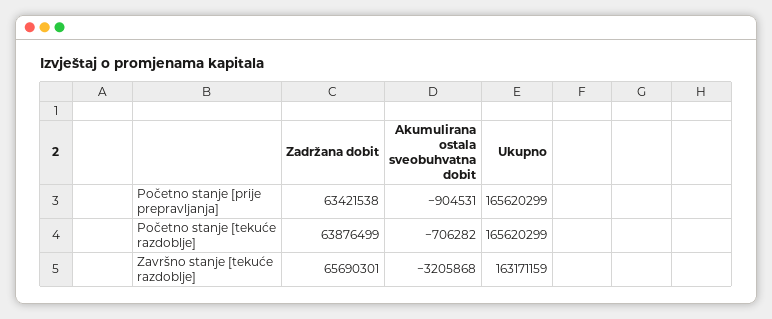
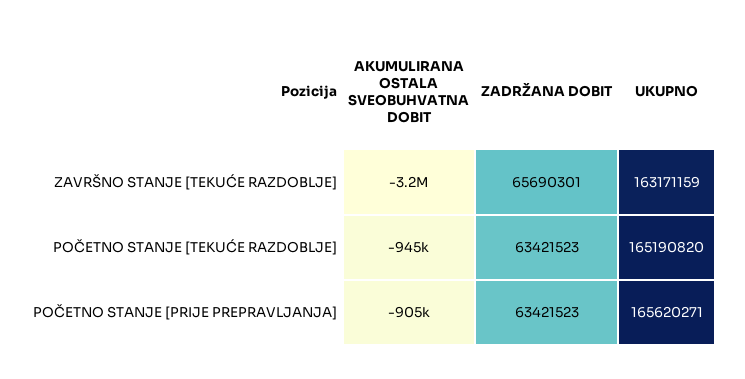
  {
    "Zadržana dobit": {
-     "Početno stanje [prije prepravljanja]": 63421538,
+     "Početno stanje [prije prepravljanja]": 63421523,
-     "Početno stanje [tekuće razdoblje]": 63876499,
+     "Početno stanje [tekuće razdoblje]": 63421523,
      "Završno stanje [tekuće razdoblje]": 65690301
    },
    "Akumulirana ostala sveobuhvatna dobit": {
      "Početno stanje [prije prepravljanja]": -904531,
-     "Početno stanje [tekuće razdoblje]": -706282,
+     "Početno stanje [tekuće razdoblje]": -945000,
      "Završno stanje [tekuće razdoblje]": -3205868
    },
    "Ukupno": {
-     "Početno stanje [prije prepravljanja]": 165620299,
+     "Početno stanje [prije prepravljanja]": 165620271,
-     "Početno stanje [tekuće razdoblje]": 165620299,
+     "Početno stanje [tekuće razdoblje]": 165190820,
      "Završno stanje [tekuće razdoblje]": 163171159
    }
  }

